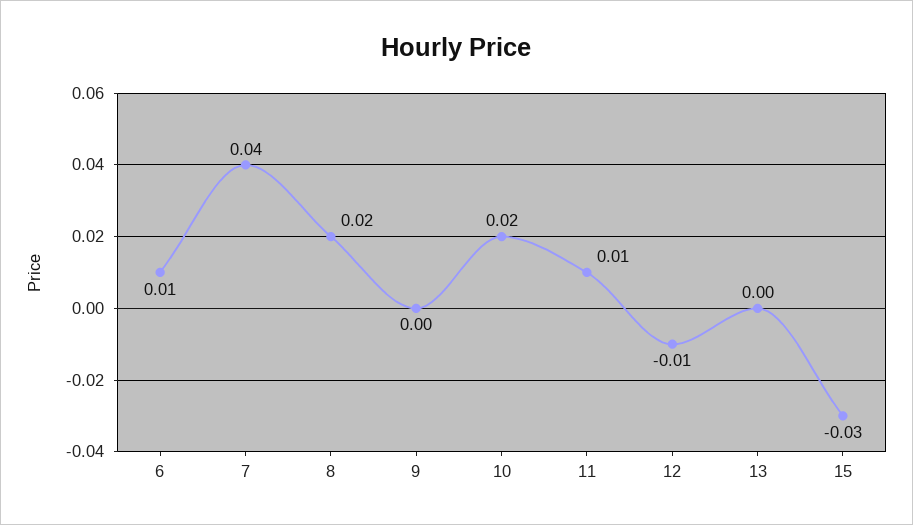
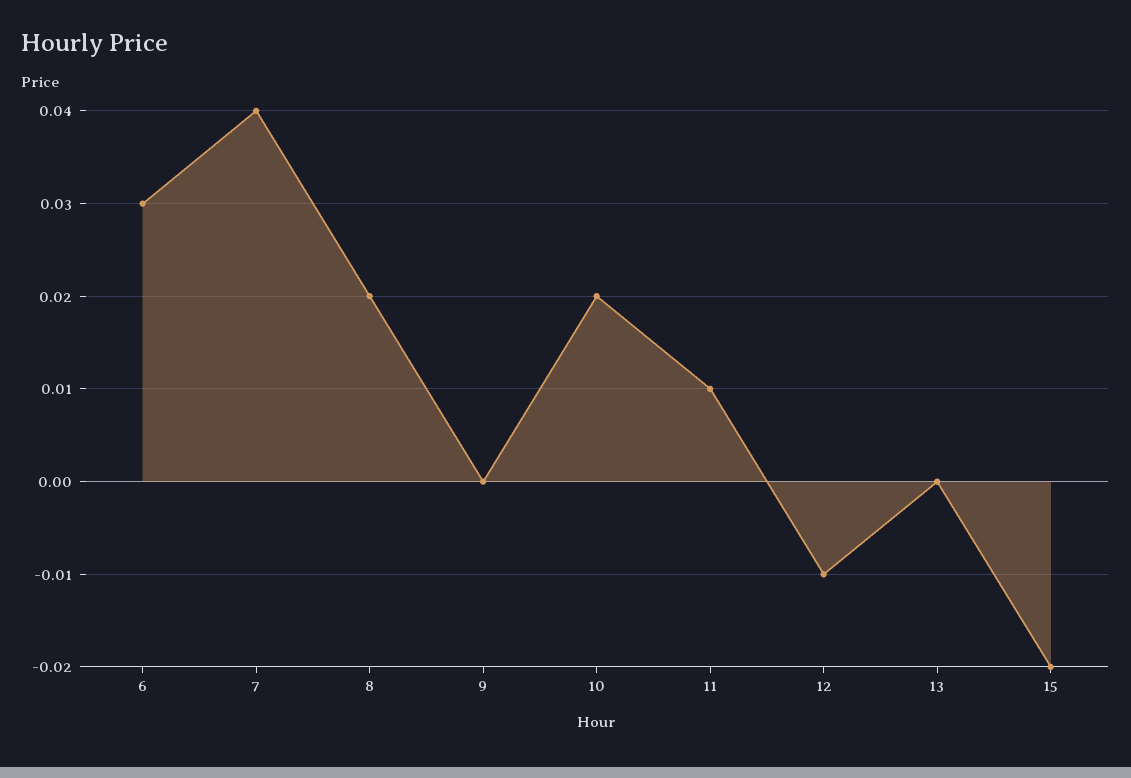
  {
-   "6": 0.01,
+   "6": 0.03,
    "7": 0.04,
    "8": 0.02,
    "9": 0,
    "10": 0.02,
    "11": 0.01,
    "12": -0.01,
    "13": 0,
-   "15": -0.03
+   "15": -0.02
  }

